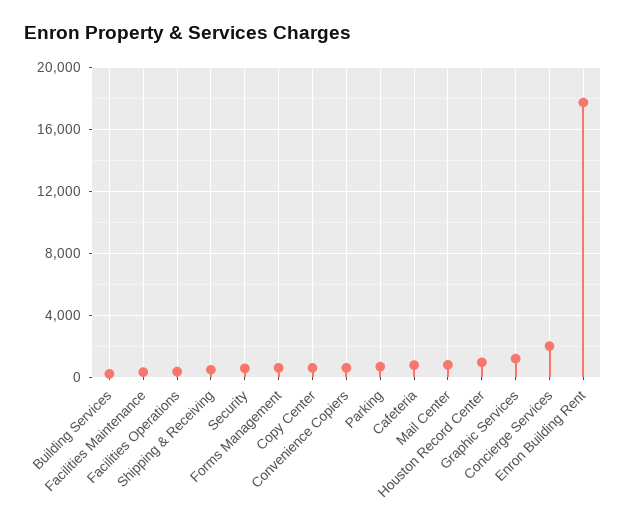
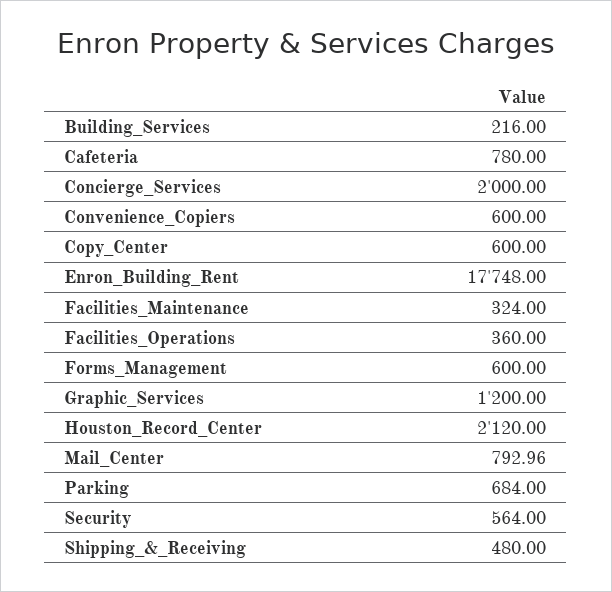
  {
    "Building Services": 216,
    "Facilities Maintenance": 324,
    "Facilities Operations": 360,
    "Shipping & Receiving": 480,
    "Security": 564,
    "Forms Management": 600,
    "Copy Center": 600,
    "Convenience Copiers": 600,
    "Parking": 684,
    "Cafeteria": 780,
    "Mail Center": 792.96,
-   "Houston Record Center": 1000,
+   "Houston Record Center": 2120,
    "Graphic Services": 1200,
    "Concierge Services": 2000,
    "Enron Building Rent": 17748
  }

